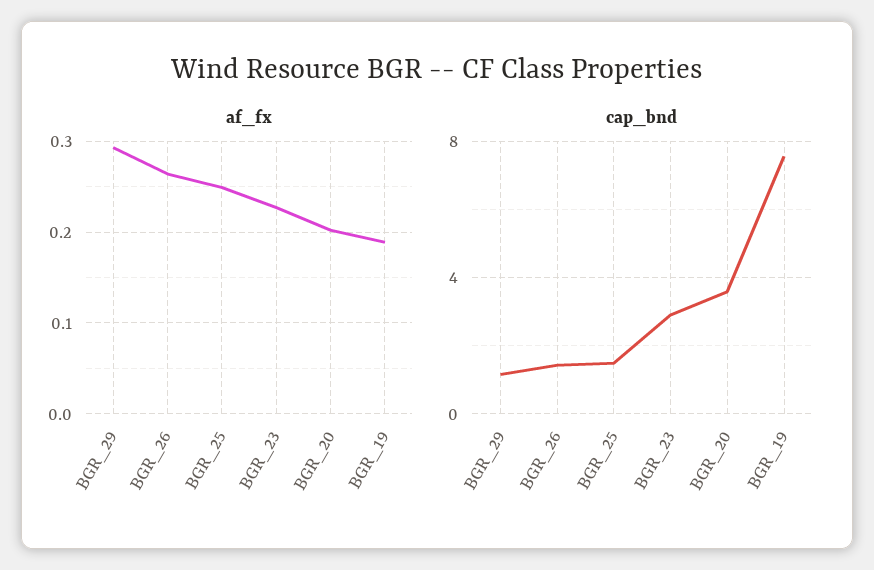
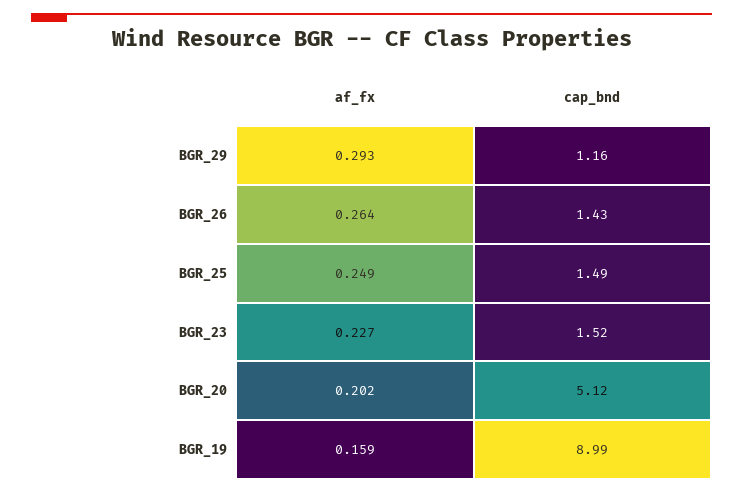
  {
    "af_fx": {
      "BGR_29": 0.293,
      "BGR_26": 0.264,
      "BGR_25": 0.249,
      "BGR_23": 0.227,
      "BGR_20": 0.202,
-     "BGR_19": 0.19
+     "BGR_19": 0.159
    },
    "cap_bnd": {
      "BGR_29": 1.16,
      "BGR_26": 1.43,
      "BGR_25": 1.49,
-     "BGR_23": 3,
+     "BGR_23": 1.52,
-     "BGR_20": 3.5,
+     "BGR_20": 5.12,
-     "BGR_19": 7.5
+     "BGR_19": 8.99
    }
  }

